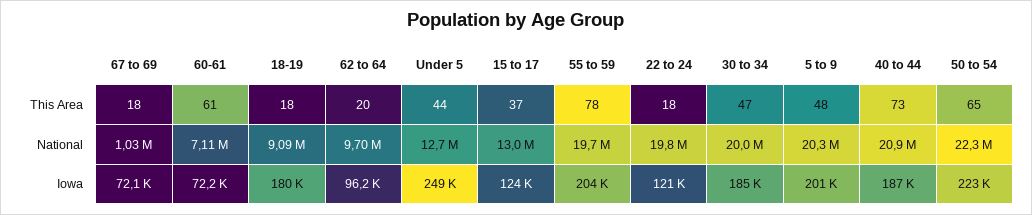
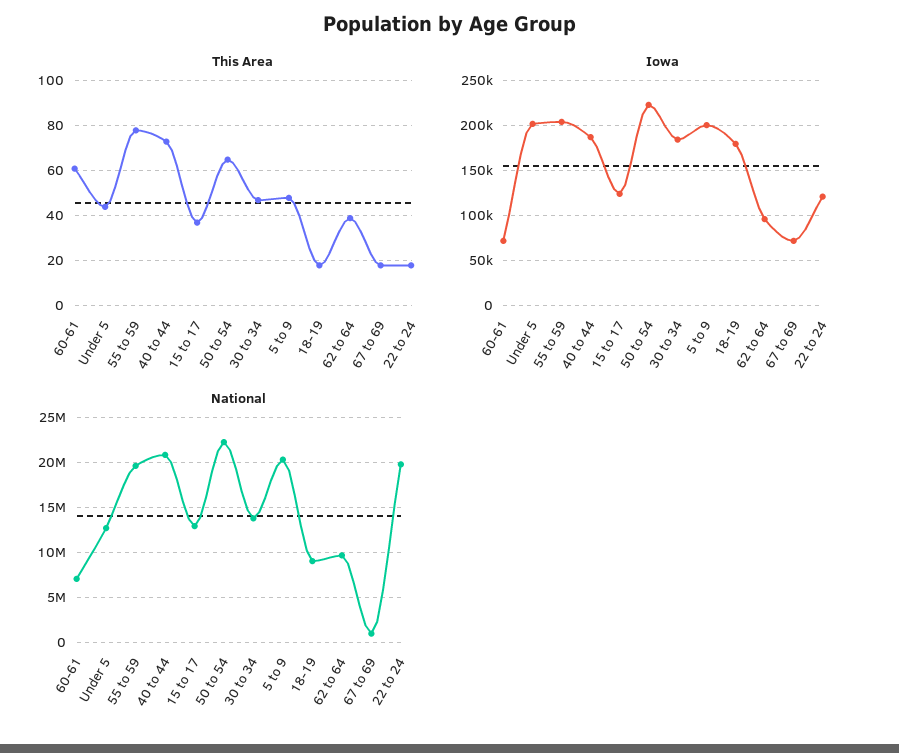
  {
    "This Area": {
      "67 to 69": 18,
      "60-61": 61,
      "18-19": 18,
-     "62 to 64": 20,
+     "62 to 64": 40,
      "Under 5": 44,
      "15 to 17": 37,
      "55 to 59": 78,
      "22 to 24": 18,
      "30 to 34": 47,
      "5 to 9": 48,
      "40 to 44": 73,
      "50 to 54": 65
    },
    "National": {
      "67 to 69": 1030000,
      "60-61": 7110000,
      "18-19": 9090000,
      "62 to 64": 9700000,
      "Under 5": 12700000,
      "15 to 17": 13000000,
      "55 to 59": 19700000,
      "22 to 24": 19800000,
-     "30 to 34": 20000000,
+     "30 to 34": 14000000,
      "5 to 9": 20300000,
      "40 to 44": 20900000,
      "50 to 54": 22300000
    },
    "Iowa": {
      "67 to 69": 72100,
      "60-61": 72200,
      "18-19": 180000,
      "62 to 64": 96200,
-     "Under 5": 249000,
+     "Under 5": 200000,
      "15 to 17": 124000,
      "55 to 59": 204000,
      "22 to 24": 121000,
      "30 to 34": 185000,
      "5 to 9": 201000,
      "40 to 44": 187000,
      "50 to 54": 223000
    }
  }

